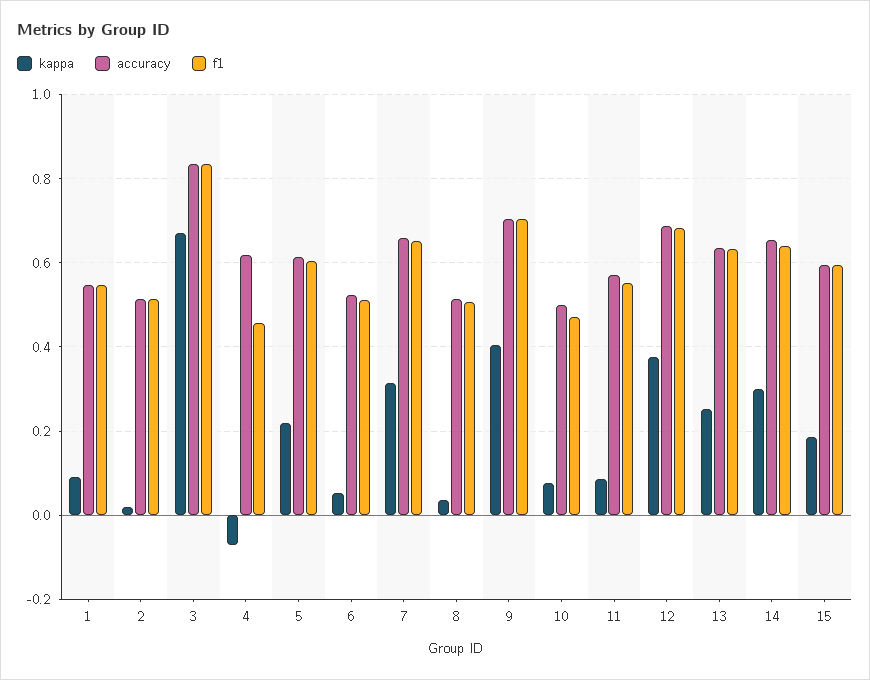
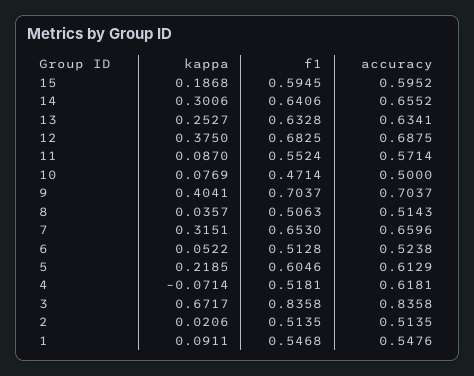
  {
    "kappa": {
      "1": 0.0911,
      "2": 0.0206,
      "3": 0.6717,
      "4": -0.0714,
      "5": 0.2185,
      "6": 0.0522,
      "7": 0.3151,
      "8": 0.0357,
      "9": 0.4041,
      "10": 0.0769,
      "11": 0.087,
      "12": 0.375,
      "13": 0.2527,
      "14": 0.3006,
      "15": 0.1868
    },
    "accuracy": {
      "1": 0.5476,
      "2": 0.5135,
      "3": 0.8358,
      "4": 0.6181,
      "5": 0.6129,
      "6": 0.5238,
      "7": 0.6596,
      "8": 0.5143,
      "9": 0.7037,
      "10": 0.5,
      "11": 0.5714,
      "12": 0.6875,
      "13": 0.6341,
      "14": 0.6552,
      "15": 0.5952
    },
    "f1": {
      "1": 0.5468,
      "2": 0.5135,
      "3": 0.8358,
-     "4": 0.46,
+     "4": 0.5181,
      "5": 0.6046,
      "6": 0.5128,
      "7": 0.653,
      "8": 0.5063,
      "9": 0.7037,
      "10": 0.4714,
      "11": 0.5524,
      "12": 0.6825,
      "13": 0.6328,
      "14": 0.6406,
      "15": 0.5945
    }
  }

